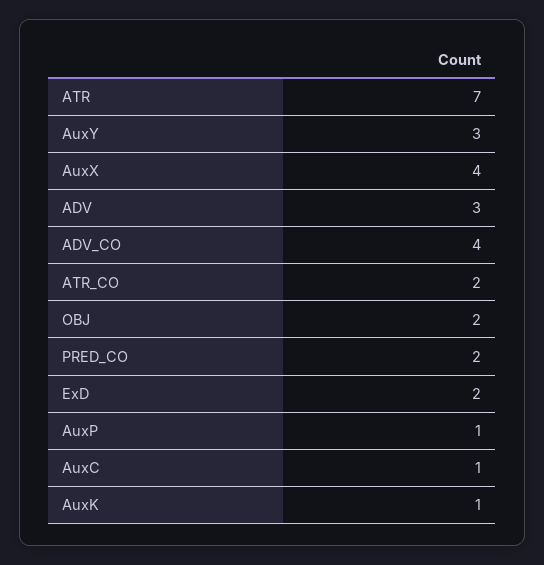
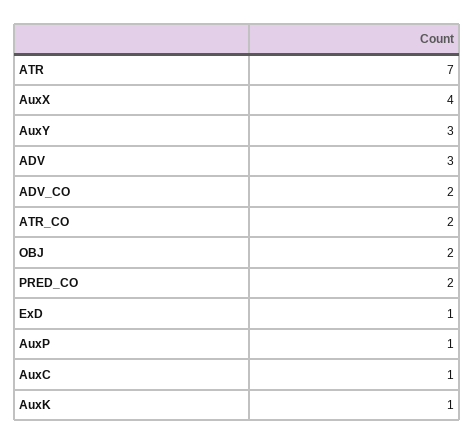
  {
    "ATR": 7,
    "AuxY": 3,
    "AuxX": 4,
    "ADV": 3,
-   "ADV_CO": 4,
+   "ADV_CO": 2,
    "ATR_CO": 2,
    "OBJ": 2,
    "PRED_CO": 2,
-   "ExD": 2,
+   "ExD": 1,
    "AuxP": 1,
    "AuxC": 1,
    "AuxK": 1
  }

